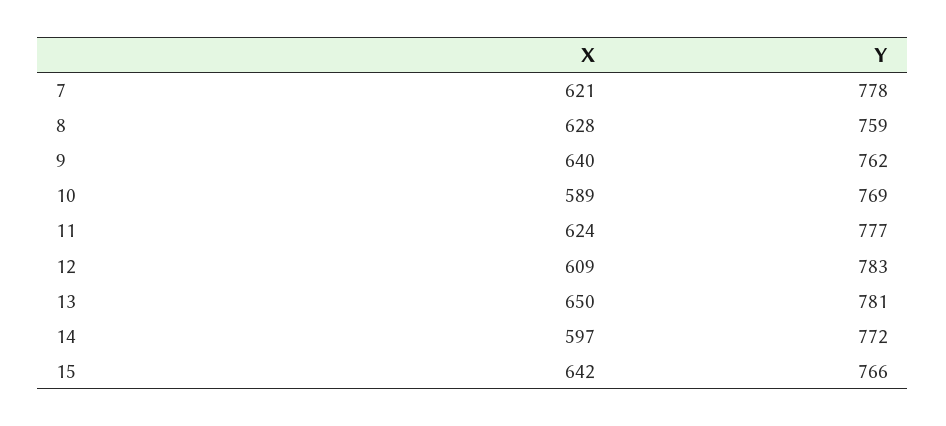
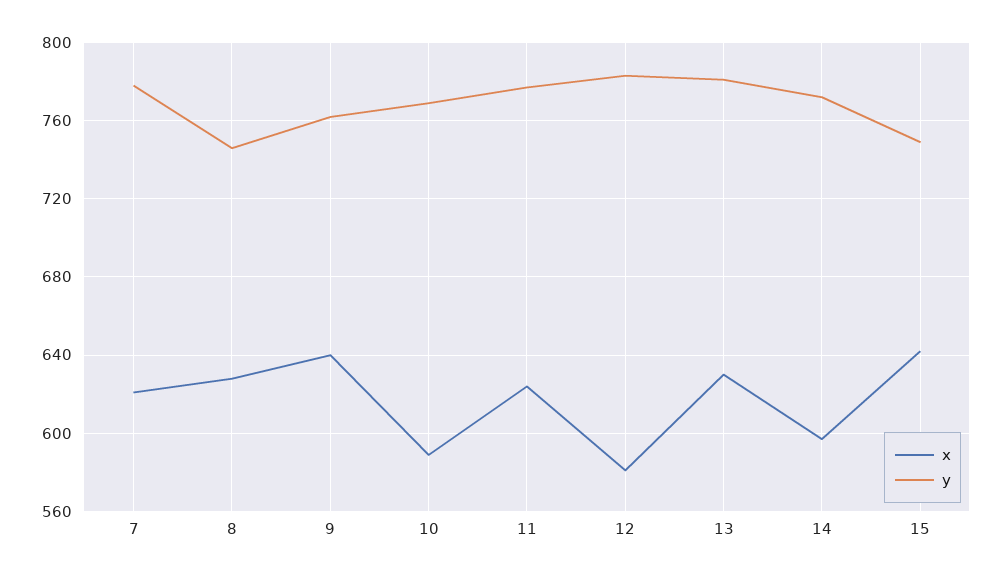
  {
    "X": {
      "7": 621,
      "8": 628,
      "9": 640,
      "10": 589,
      "11": 624,
-     "12": 609,
+     "12": 580,
-     "13": 650,
+     "13": 630,
      "14": 597,
      "15": 642
    },
    "Y": {
      "7": 778,
-     "8": 759,
+     "8": 745,
      "9": 762,
      "10": 769,
      "11": 777,
      "12": 783,
      "13": 781,
      "14": 772,
-     "15": 766
+     "15": 750
    }
  }

